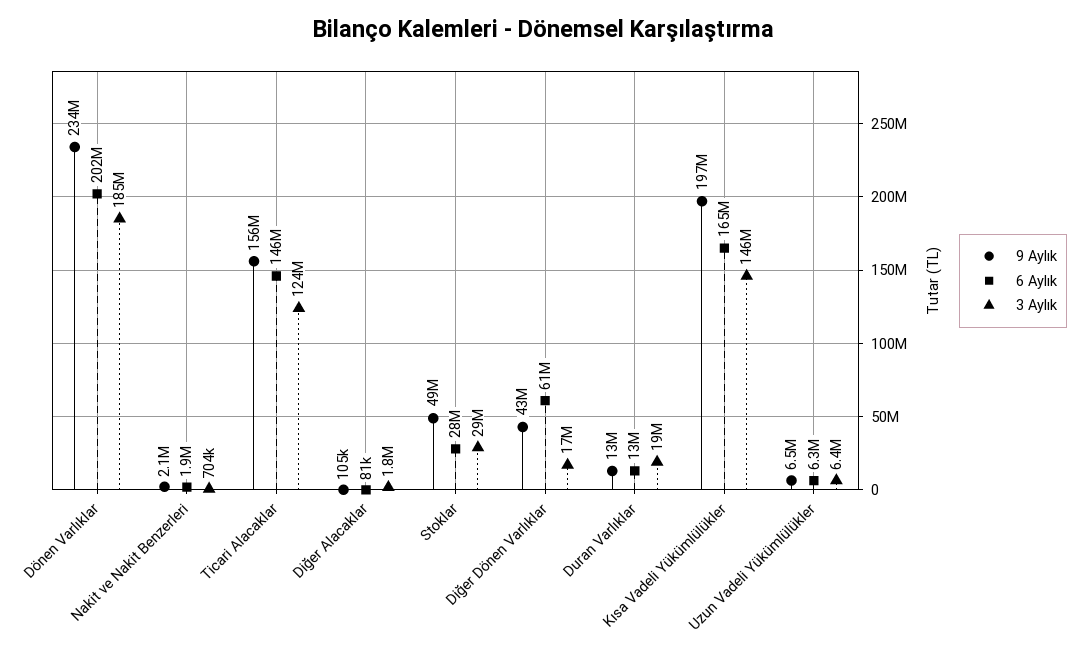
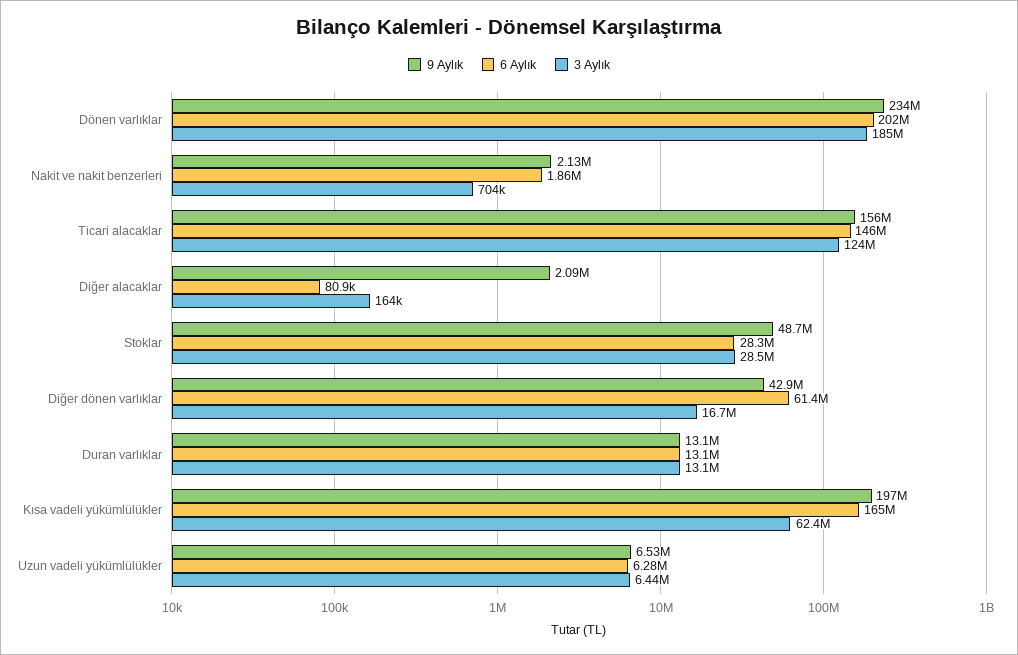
  {
    "9 Aylık": {
      "Dönen Varlıklar": 234000000,
      "Nakit ve Nakit Benzerleri": 2130000,
      "Ticari Alacaklar": 156000000,
-     "Diğer Alacaklar": 105000,
+     "Diğer Alacaklar": 2090000,
      "Stoklar": 48700000,
      "Diğer Dönen Varlıklar": 42900000,
      "Duran Varlıklar": 13100000,
      "Kısa Vadeli Yükümlülükler": 197000000,
      "Uzun Vadeli Yükümlülükler": 6530000
    },
    "6 Aylık": {
      "Dönen Varlıklar": 202000000,
      "Nakit ve Nakit Benzerleri": 1860000,
      "Ticari Alacaklar": 146000000,
      "Diğer Alacaklar": 80900,
      "Stoklar": 28300000,
      "Diğer Dönen Varlıklar": 61400000,
      "Duran Varlıklar": 13100000,
      "Kısa Vadeli Yükümlülükler": 165000000,
      "Uzun Vadeli Yükümlülükler": 6280000
    },
    "3 Aylık": {
      "Dönen Varlıklar": 185000000,
      "Nakit ve Nakit Benzerleri": 704000,
      "Ticari Alacaklar": 124000000,
-     "Diğer Alacaklar": 1800000,
+     "Diğer Alacaklar": 164000,
      "Stoklar": 28500000,
      "Diğer Dönen Varlıklar": 16700000,
-     "Duran Varlıklar": 19000000,
+     "Duran Varlıklar": 13100000,
-     "Kısa Vadeli Yükümlülükler": 146000000,
+     "Kısa Vadeli Yükümlülükler": 62400000,
      "Uzun Vadeli Yükümlülükler": 6440000
    }
  }

